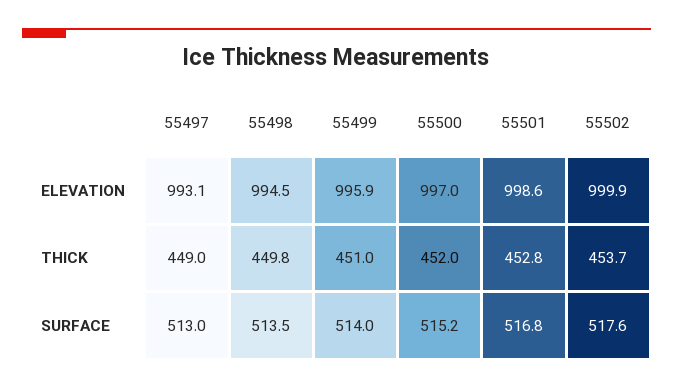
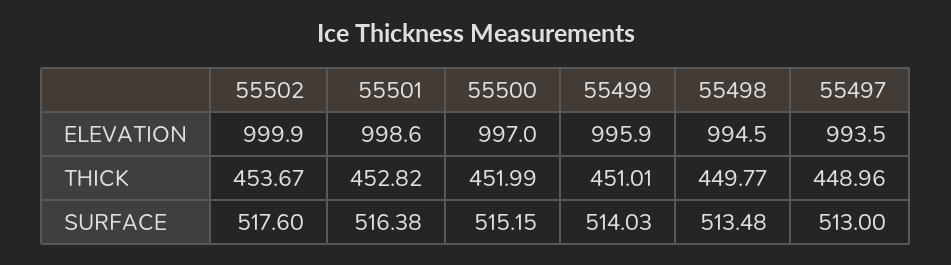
  {
    "55497": {
-     "ELEVATION": 993.1,
+     "ELEVATION": 993.5,
      "THICK": 448.96,
      "SURFACE": 513
    },
    "55498": {
      "ELEVATION": 994.5,
      "THICK": 449.77,
      "SURFACE": 513.48
    },
    "55499": {
      "ELEVATION": 995.9,
      "THICK": 451.01,
      "SURFACE": 514.03
    },
    "55500": {
      "ELEVATION": 997,
      "THICK": 451.99,
      "SURFACE": 515.15
    },
    "55501": {
      "ELEVATION": 998.6,
      "THICK": 452.82,
-     "SURFACE": 516.8
+     "SURFACE": 516.38
    },
    "55502": {
      "ELEVATION": 999.9,
      "THICK": 453.67,
      "SURFACE": 517.6
    }
  }

